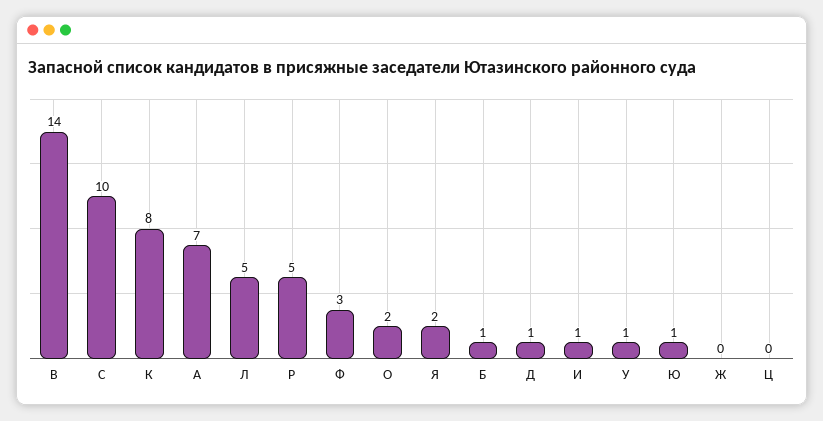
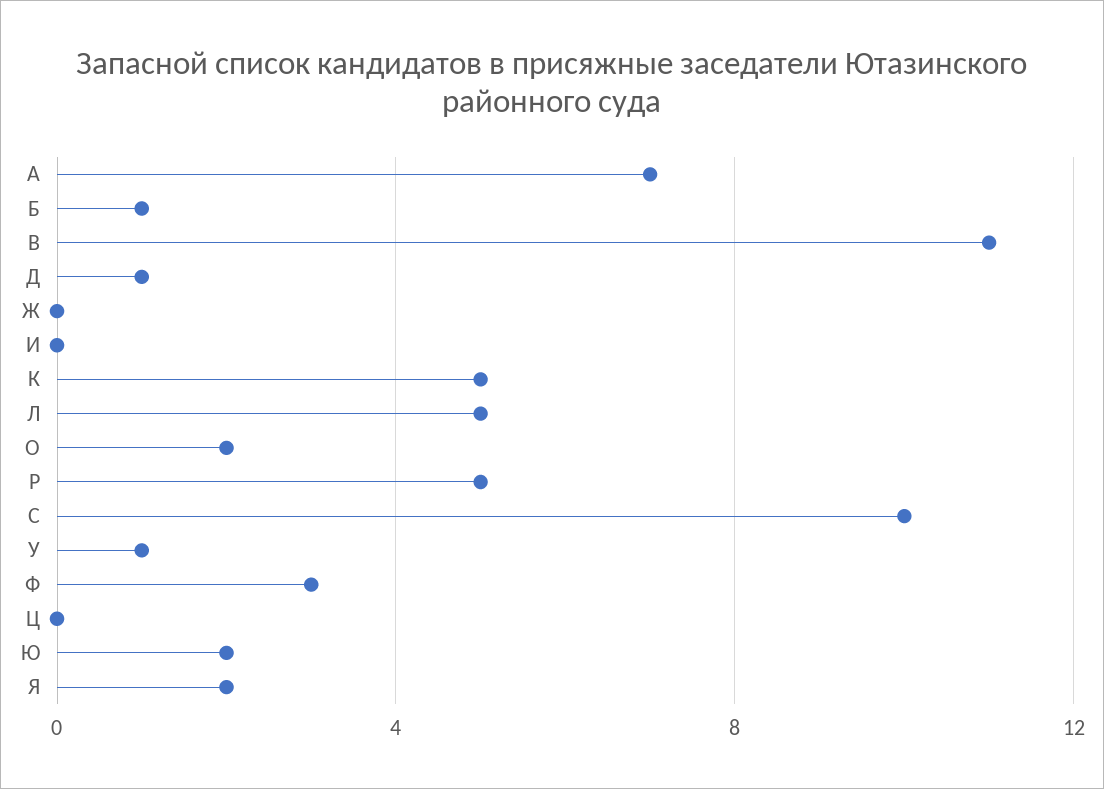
  {
-   "В": 14,
+   "В": 11,
    "С": 10,
-   "К": 8,
+   "К": 5,
    "А": 7,
    "Л": 5,
    "Р": 5,
    "Ф": 3,
    "О": 2,
    "Я": 2,
    "Б": 1,
    "Д": 1,
-   "И": 1,
+   "И": 0,
    "У": 1,
-   "Ю": 1,
+   "Ю": 2,
    "Ж": 0,
    "Ц": 0
  }

